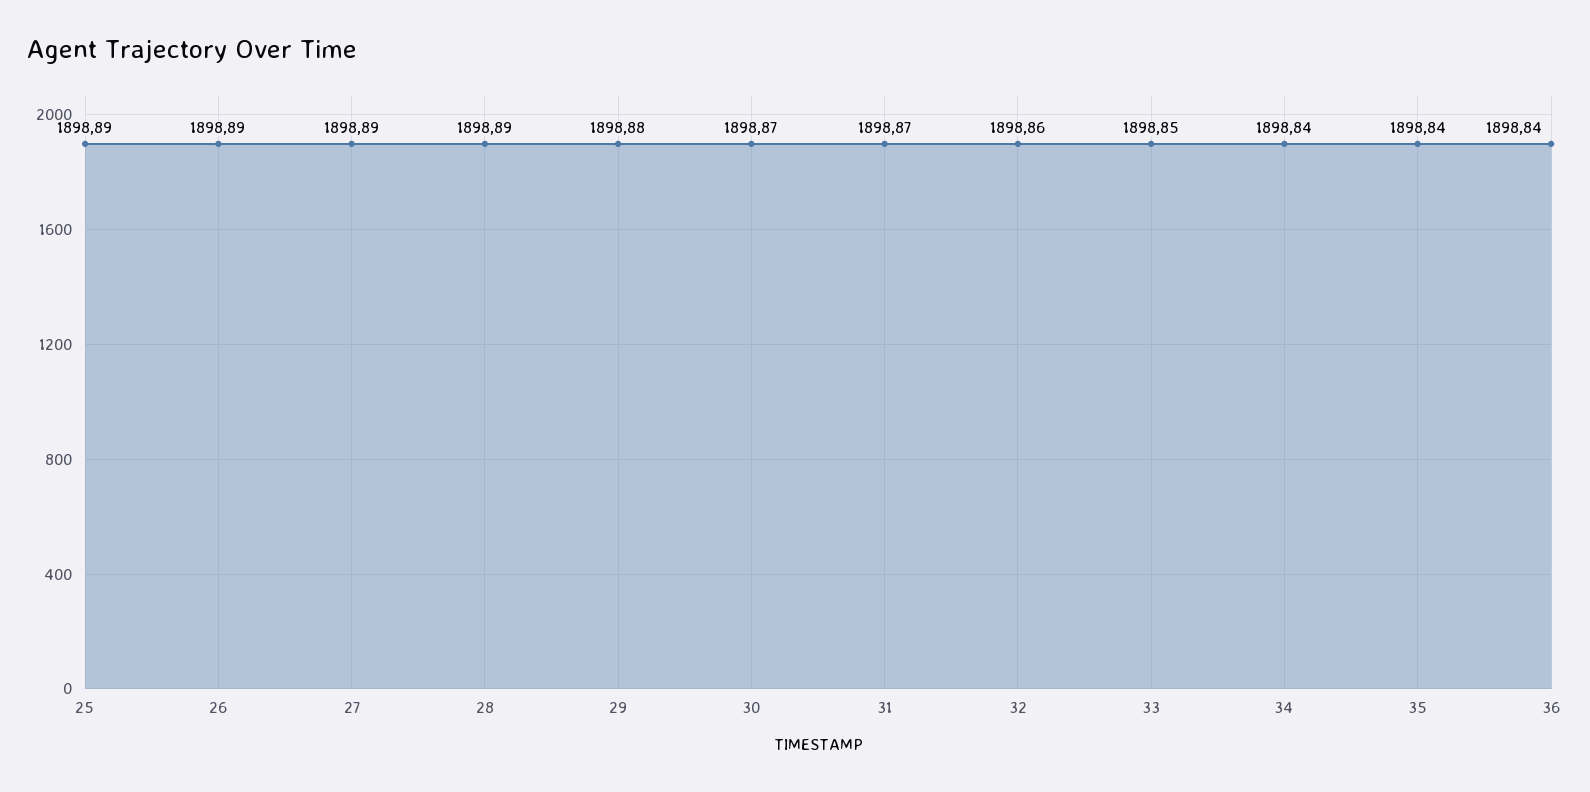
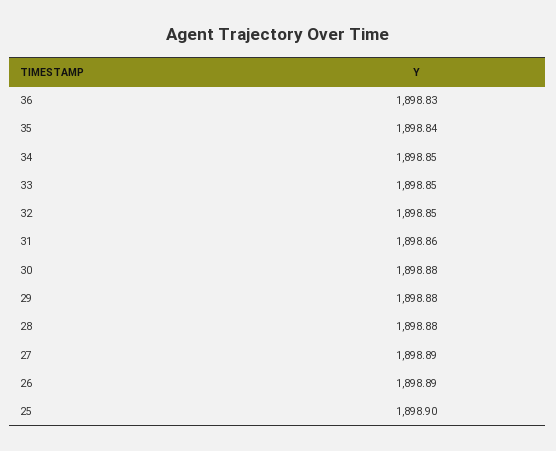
  {
-   "25": 1898.89,
+   "25": 1898.9,
    "26": 1898.89,
    "27": 1898.89,
-   "28": 1898.89,
+   "28": 1898.88,
    "29": 1898.88,
-   "30": 1898.87,
+   "30": 1898.88,
-   "31": 1898.87,
+   "31": 1898.86,
-   "32": 1898.86,
+   "32": 1898.85,
    "33": 1898.85,
-   "34": 1898.84,
+   "34": 1898.85,
    "35": 1898.84,
-   "36": 1898.84
+   "36": 1898.83
  }

